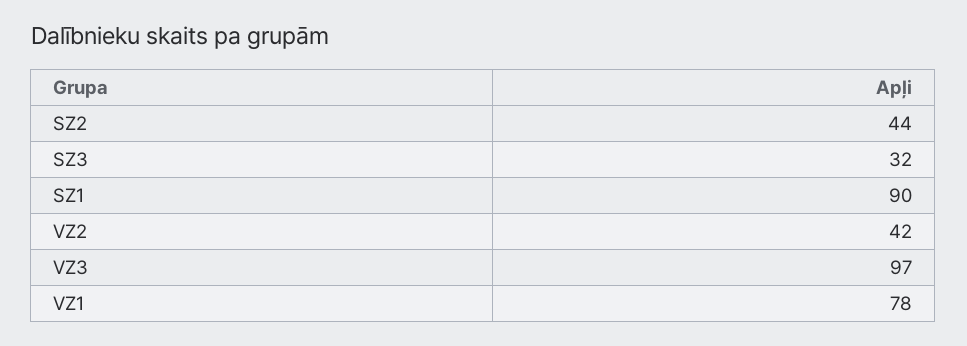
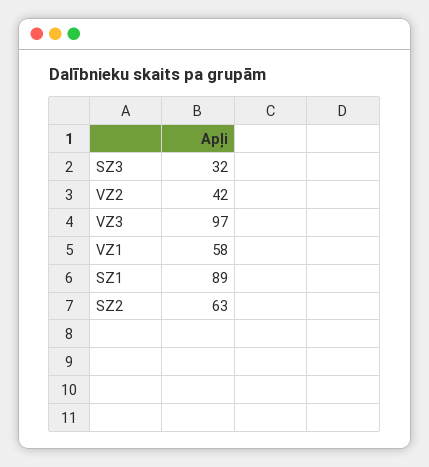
  {
-   "SZ2": 44,
+   "SZ2": 63,
    "SZ3": 32,
-   "SZ1": 90,
+   "SZ1": 89,
    "VZ2": 42,
    "VZ3": 97,
-   "VZ1": 78
+   "VZ1": 58
  }

